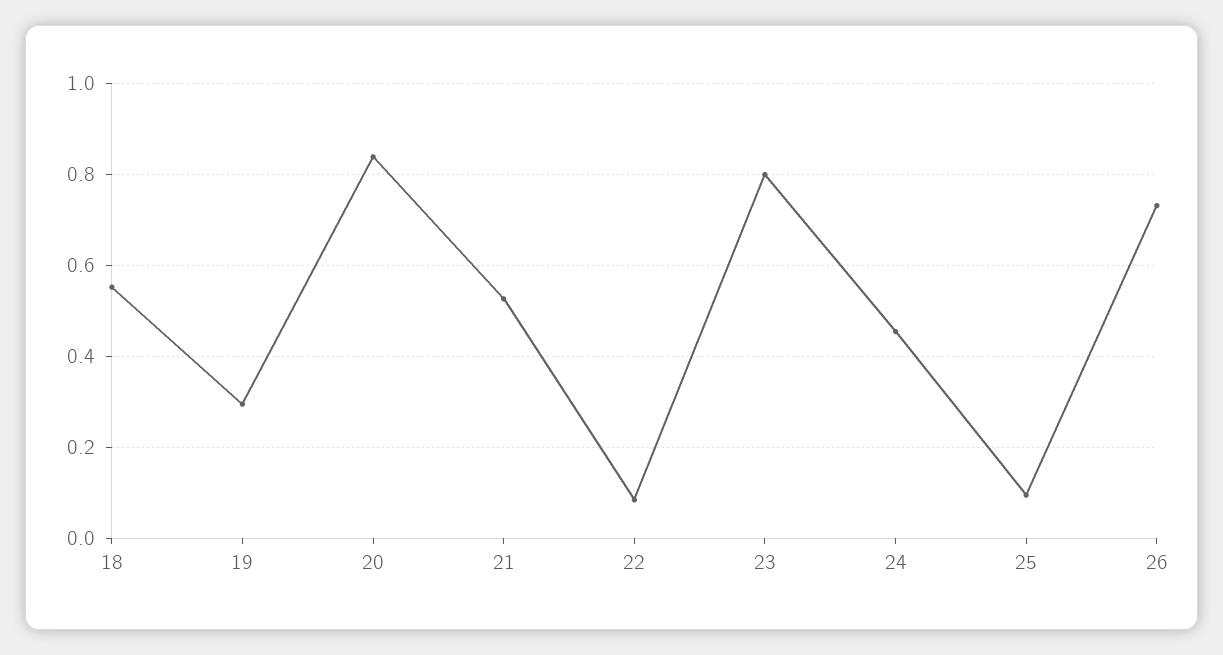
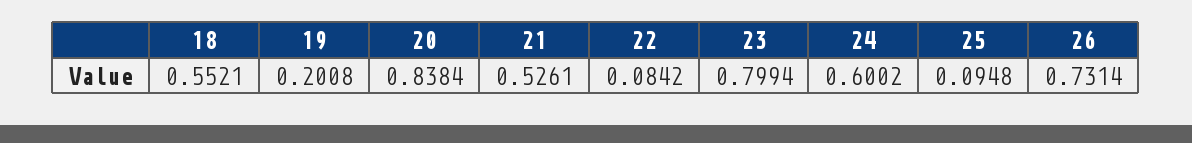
  {
    "18": 0.5521,
-   "19": 0.3,
+   "19": 0.2008,
    "20": 0.8384,
    "21": 0.5261,
    "22": 0.0842,
    "23": 0.7994,
-   "24": 0.46,
+   "24": 0.6002,
    "25": 0.0948,
    "26": 0.7314
  }

